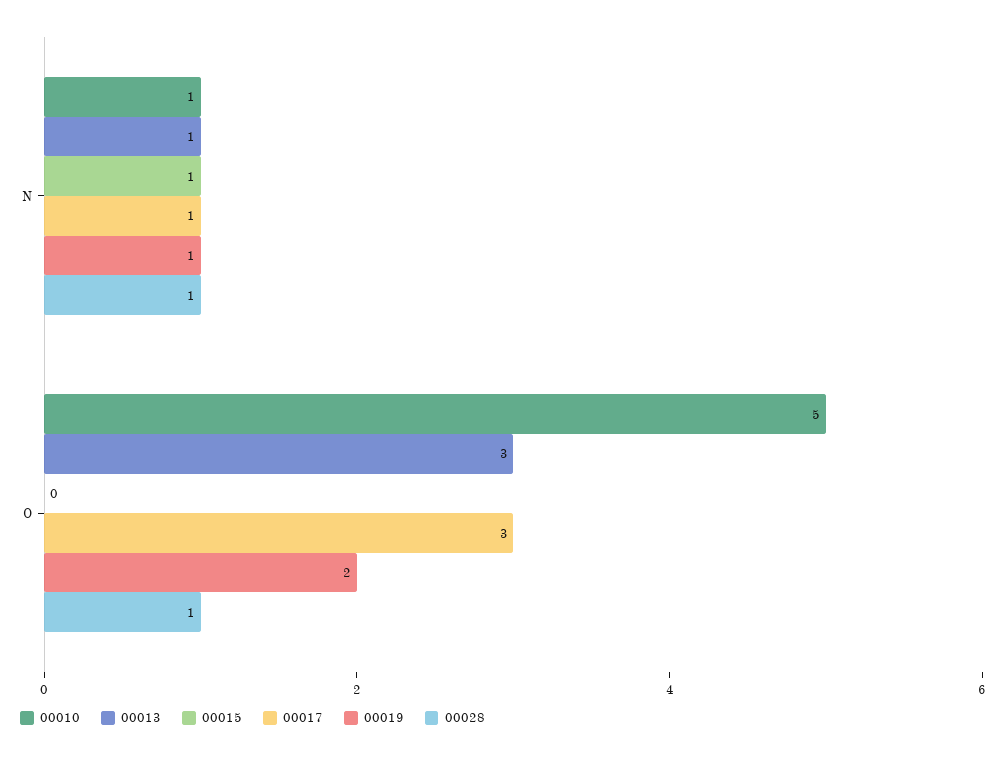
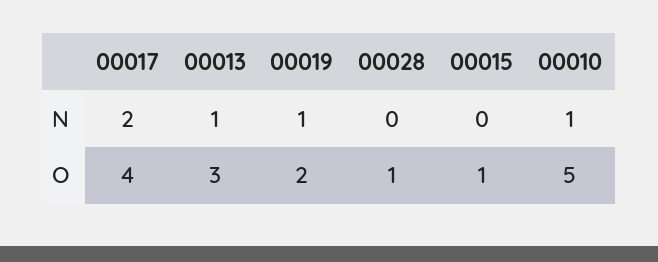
  {
    "00010": {
      "N": 1,
      "O": 5
    },
    "00013": {
      "N": 1,
      "O": 3
    },
    "00015": {
-     "N": 1,
+     "N": 0,
-     "O": 0
+     "O": 1
    },
    "00017": {
-     "N": 1,
+     "N": 2,
-     "O": 3
+     "O": 4
    },
    "00019": {
      "N": 1,
      "O": 2
    },
    "00028": {
-     "N": 1,
+     "N": 0,
      "O": 1
    }
  }

